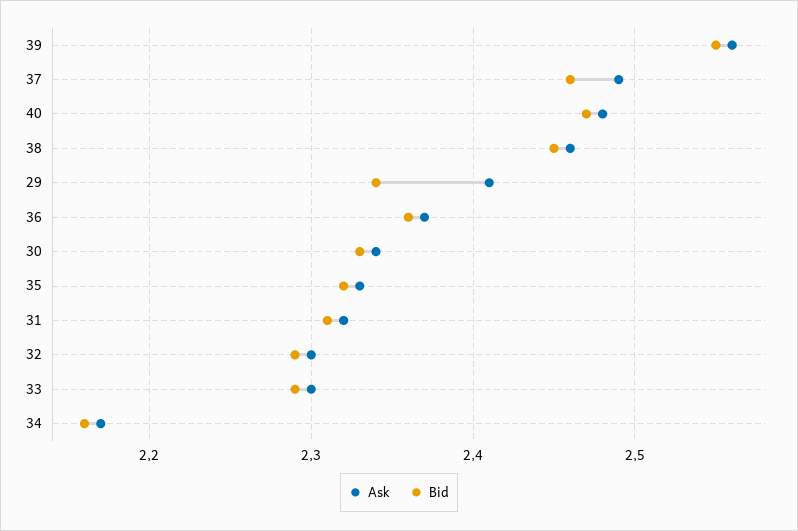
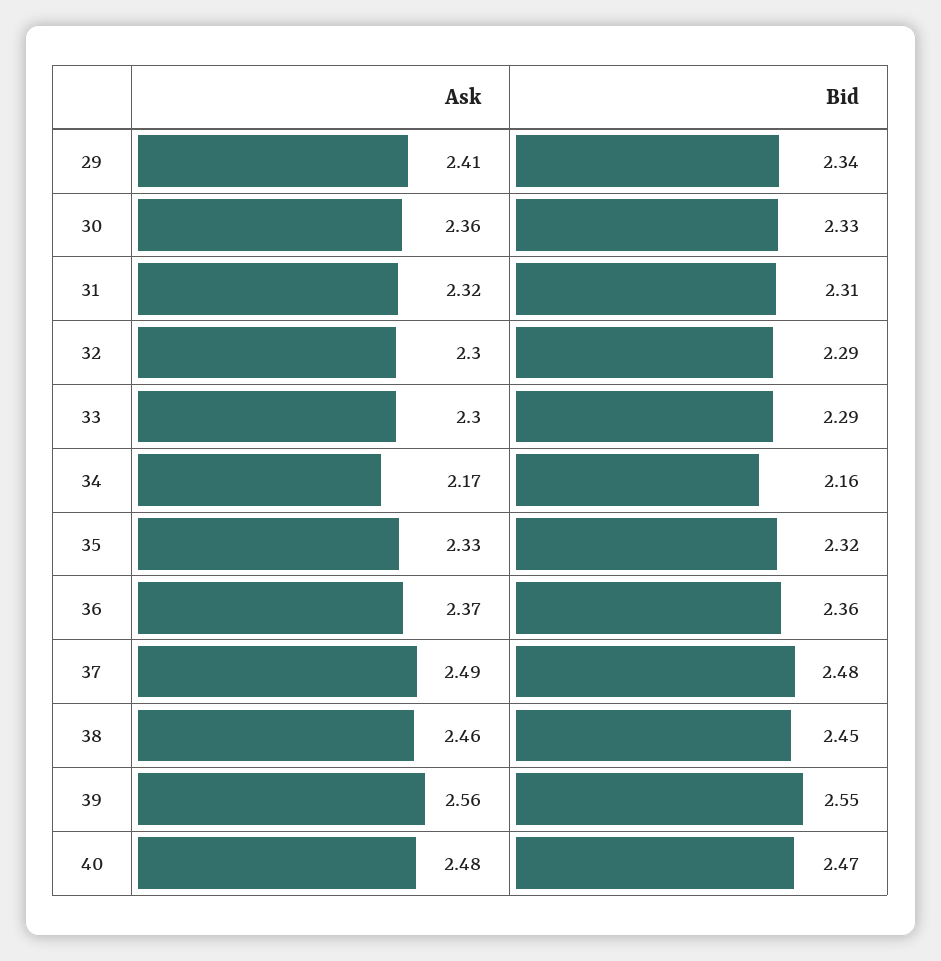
  {
    "Ask": {
      "39": 2.56,
      "37": 2.49,
      "40": 2.48,
      "38": 2.46,
      "29": 2.41,
      "36": 2.37,
-     "30": 2.34,
+     "30": 2.36,
      "35": 2.33,
      "31": 2.32,
      "32": 2.3,
      "33": 2.3,
      "34": 2.17
    },
    "Bid": {
      "39": 2.55,
-     "37": 2.46,
+     "37": 2.48,
      "40": 2.47,
      "38": 2.45,
      "29": 2.34,
      "36": 2.36,
      "30": 2.33,
      "35": 2.32,
      "31": 2.31,
      "32": 2.29,
      "33": 2.29,
      "34": 2.16
    }
  }

